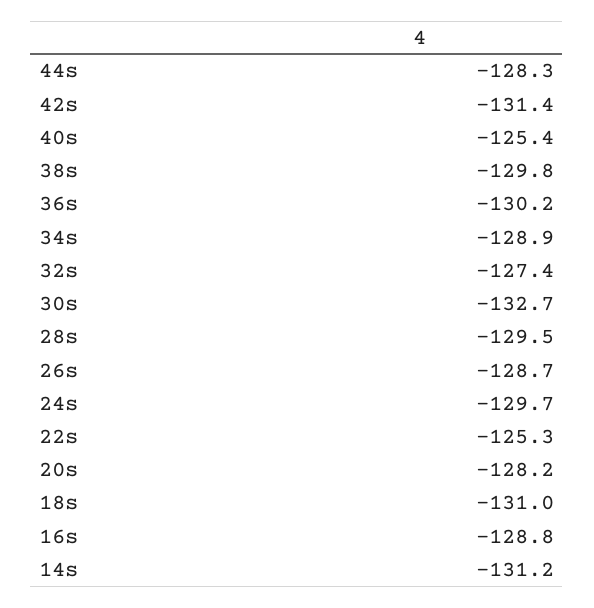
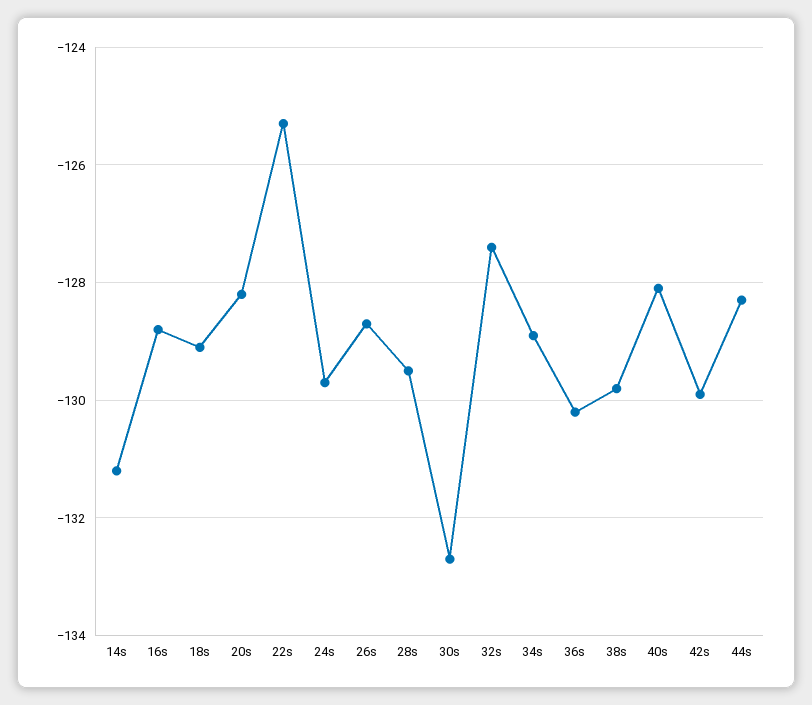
  {
    "44s": -128.3,
-   "42s": -131.4,
+   "42s": -130,
-   "40s": -125.4,
+   "40s": -128,
    "38s": -129.8,
    "36s": -130.2,
    "34s": -128.9,
    "32s": -127.4,
    "30s": -132.7,
    "28s": -129.5,
    "26s": -128.7,
    "24s": -129.7,
    "22s": -125.3,
    "20s": -128.2,
-   "18s": -131,
+   "18s": -129,
    "16s": -128.8,
    "14s": -131.2
  }

